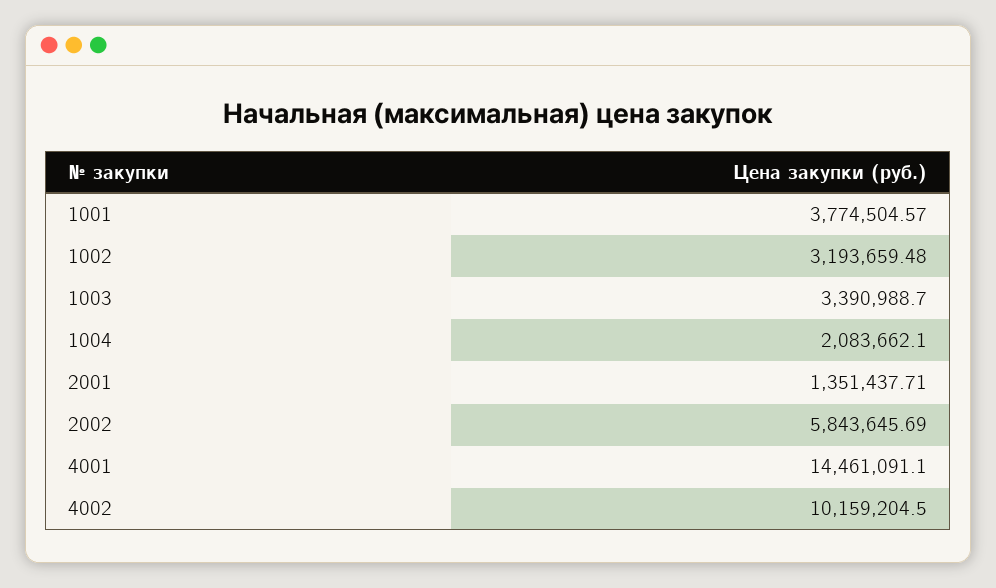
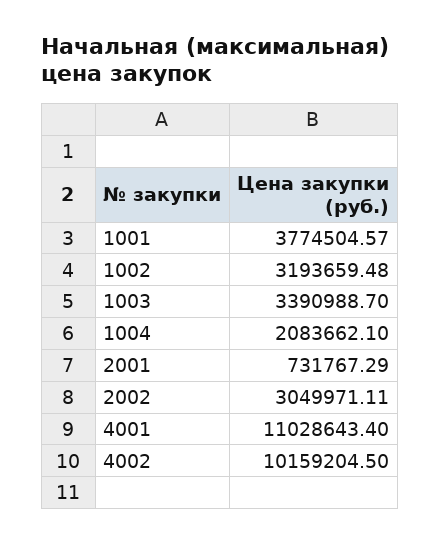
  {
    "1001": 3774504.57,
    "1002": 3193659.48,
    "1003": 3390988.7,
    "1004": 2083662.1,
-   "2001": 1351437.71,
+   "2001": 731767.29,
-   "2002": 5843645.69,
+   "2002": 3049971.11,
-   "4001": 14461091.1,
+   "4001": 11028643.4,
    "4002": 10159204.5
  }

